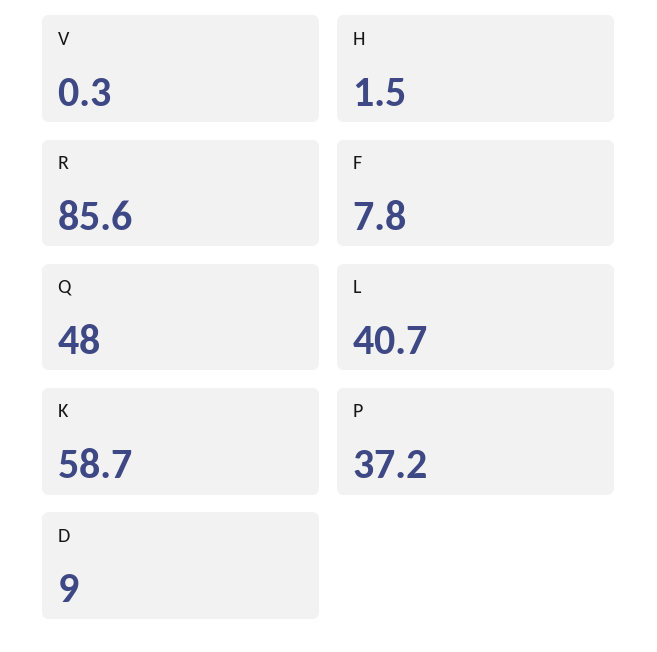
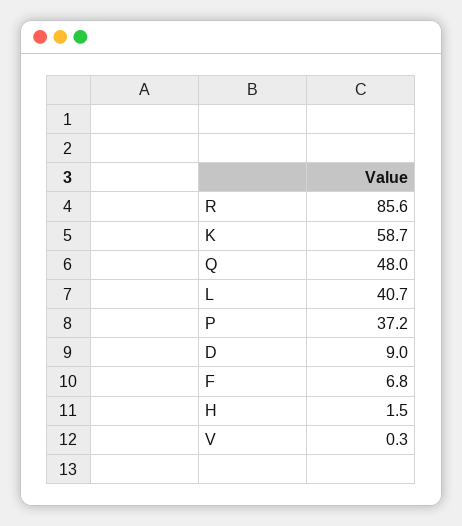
  {
    "V": 0.3,
    "H": 1.5,
    "R": 85.6,
-   "F": 7.8,
+   "F": 6.8,
    "Q": 48,
    "L": 40.7,
    "K": 58.7,
    "P": 37.2,
    "D": 9
  }

